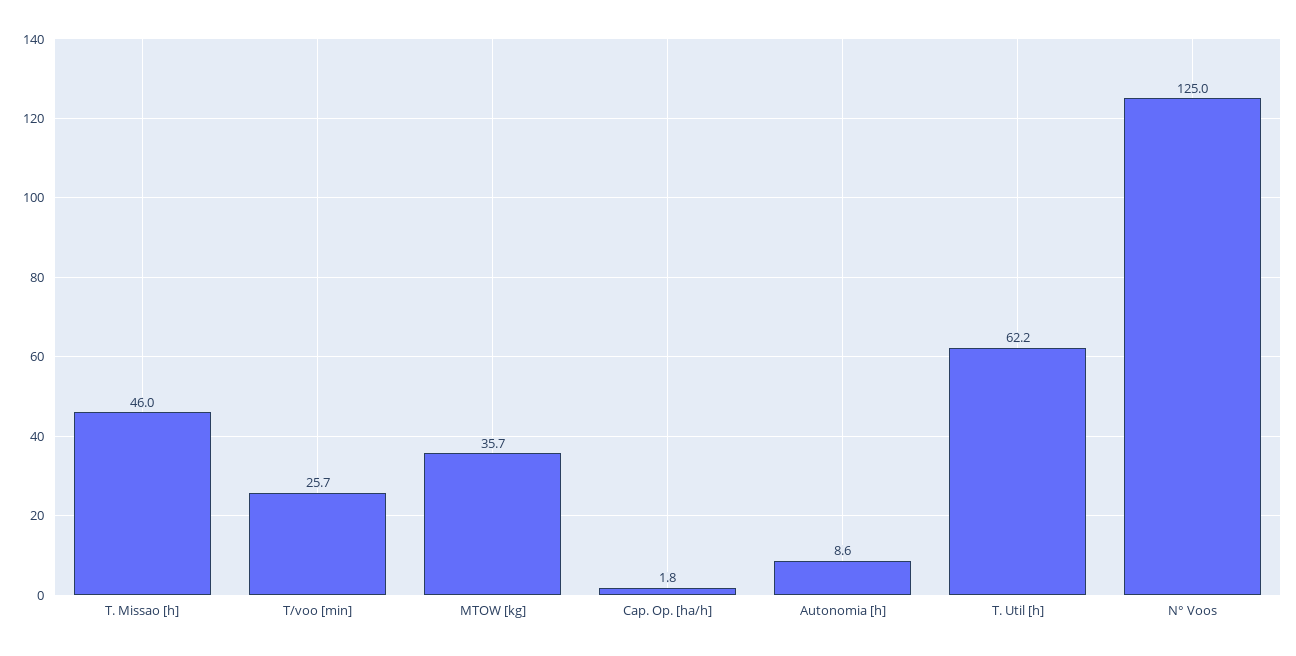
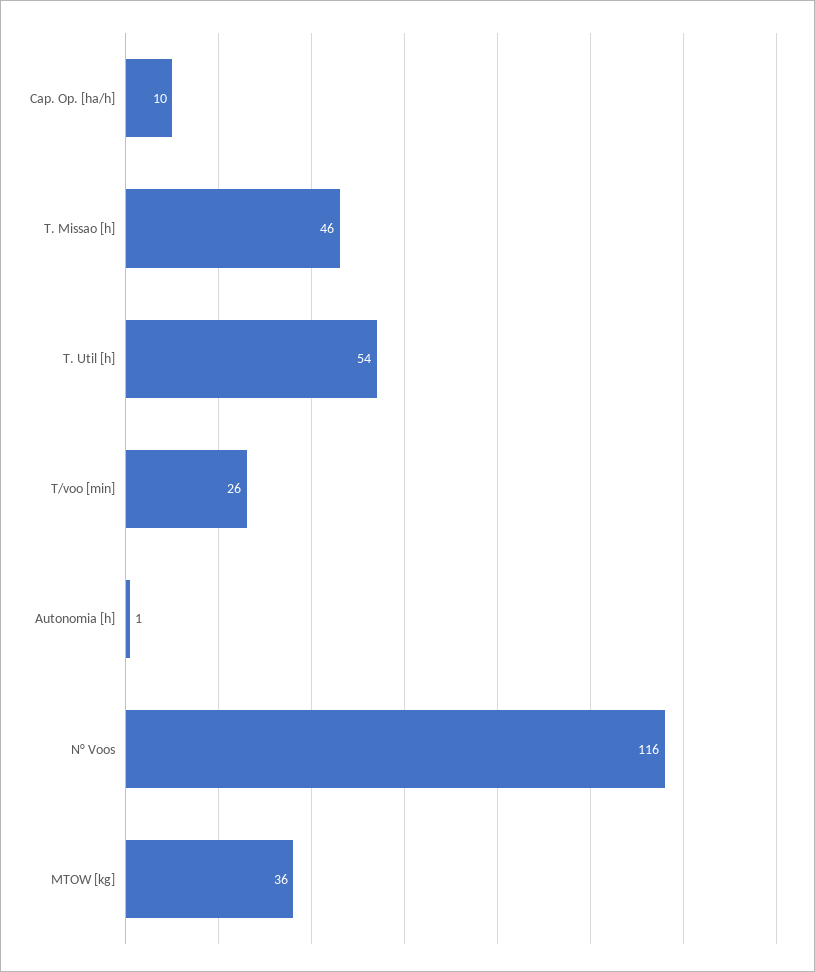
  {
    "T. Missao [h]": 46,
    "T/voo [min]": 25.7,
    "MTOW [kg]": 35.7,
-   "Cap. Op. [ha/h]": 1.8,
+   "Cap. Op. [ha/h]": 10,
-   "Autonomia [h]": 8.6,
+   "Autonomia [h]": 1,
-   "T. Util [h]": 62.2,
+   "T. Util [h]": 54,
-   "N° Voos": 125
+   "N° Voos": 116
  }

